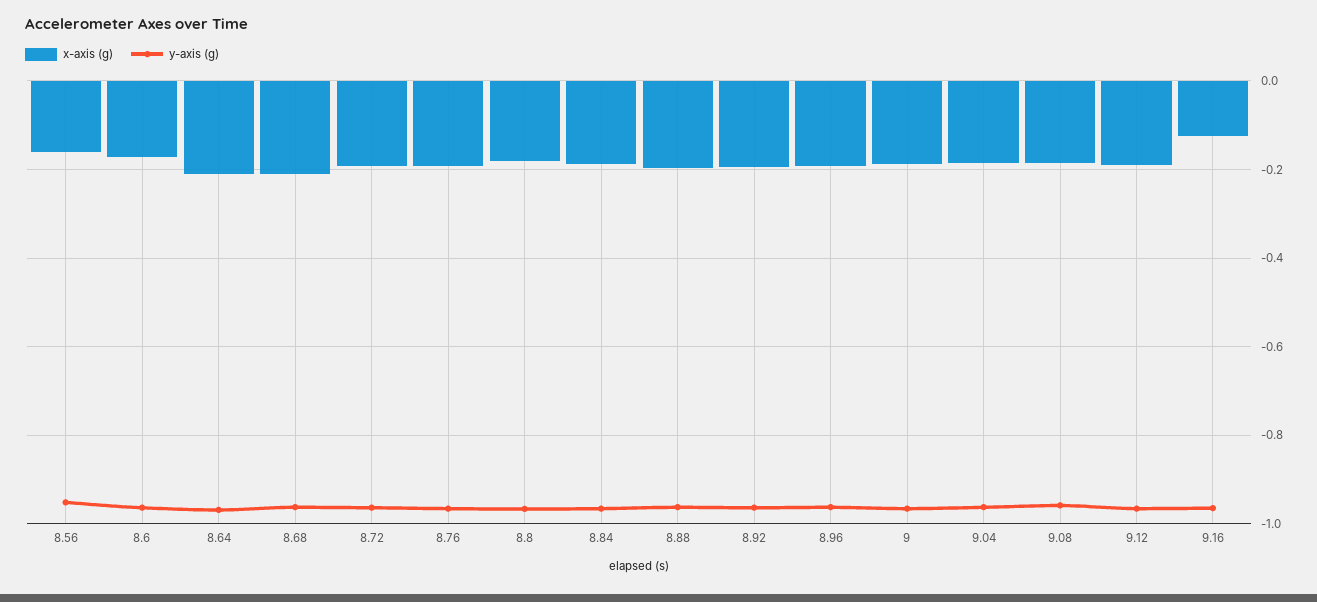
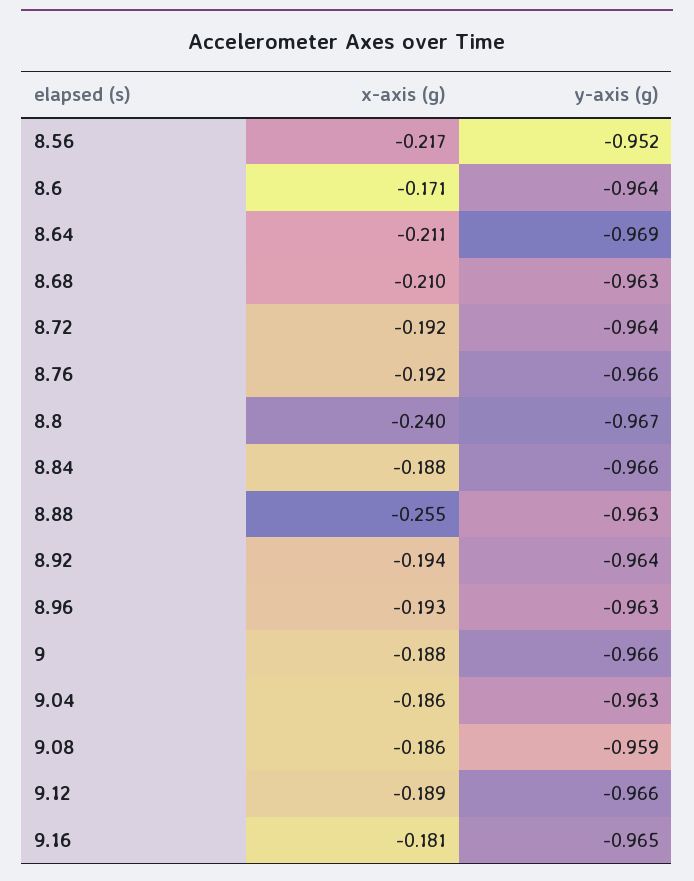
  {
    "x-axis (g)": {
-     "8.56": -0.16,
+     "8.56": -0.217,
      "8.6": -0.171,
      "8.64": -0.211,
      "8.68": -0.21,
      "8.72": -0.192,
      "8.76": -0.192,
-     "8.8": -0.18,
+     "8.8": -0.24,
      "8.84": -0.188,
-     "8.88": -0.2,
+     "8.88": -0.255,
      "8.92": -0.194,
      "8.96": -0.193,
      "9": -0.188,
      "9.04": -0.186,
      "9.08": -0.186,
      "9.12": -0.189,
-     "9.16": -0.12
+     "9.16": -0.181
    },
    "y-axis (g)": {
      "8.56": -0.952,
      "8.6": -0.964,
      "8.64": -0.969,
      "8.68": -0.963,
      "8.72": -0.964,
      "8.76": -0.966,
      "8.8": -0.967,
      "8.84": -0.966,
      "8.88": -0.963,
      "8.92": -0.964,
      "8.96": -0.963,
      "9": -0.966,
      "9.04": -0.963,
      "9.08": -0.959,
      "9.12": -0.966,
      "9.16": -0.965
    }
  }

